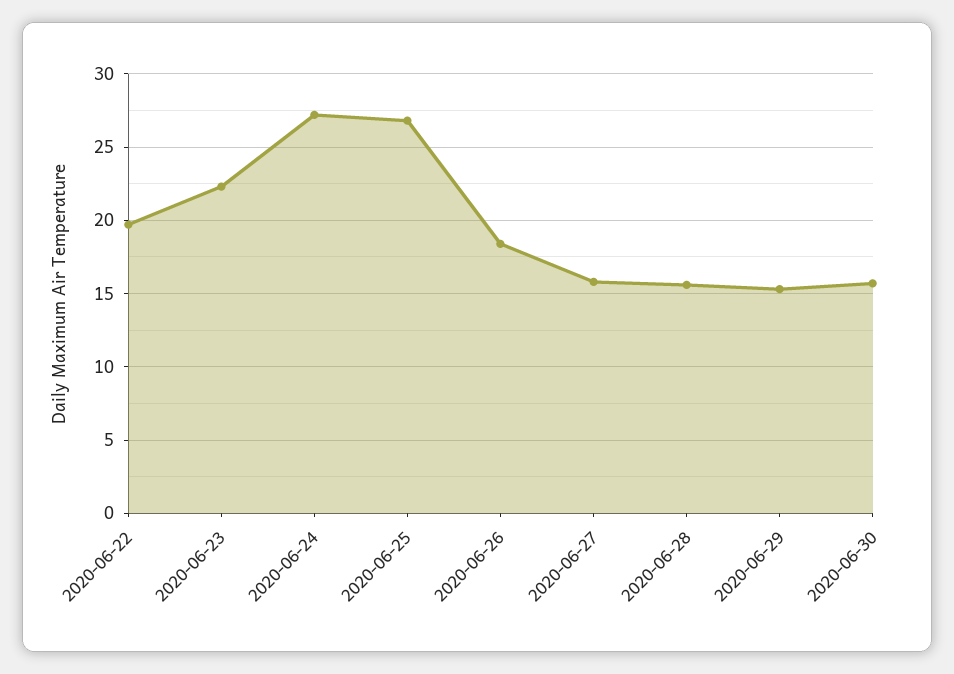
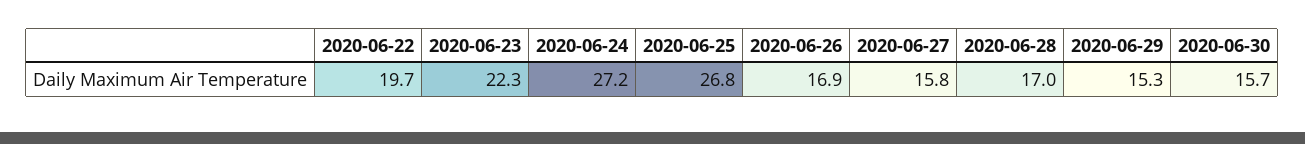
  {
    "2020-06-22": 19.7,
    "2020-06-23": 22.3,
    "2020-06-24": 27.2,
    "2020-06-25": 26.8,
-   "2020-06-26": 18.5,
+   "2020-06-26": 16.9,
    "2020-06-27": 15.8,
-   "2020-06-28": 15.5,
+   "2020-06-28": 17,
    "2020-06-29": 15.3,
    "2020-06-30": 15.7
  }

